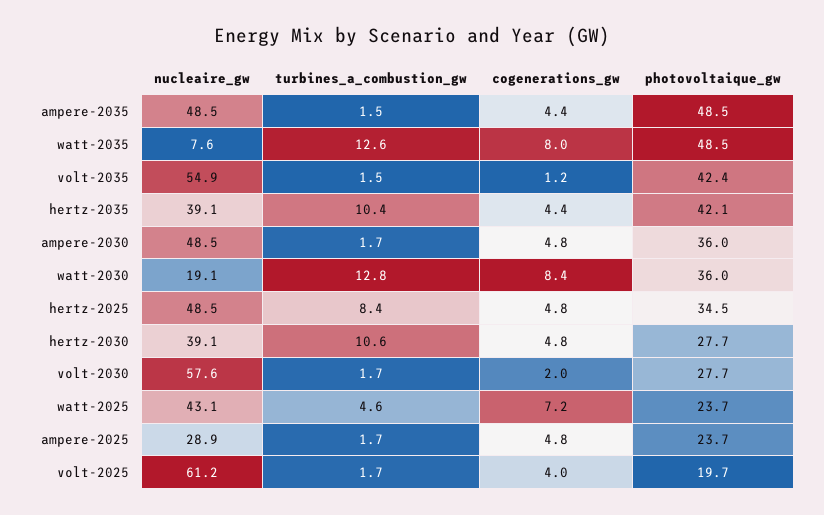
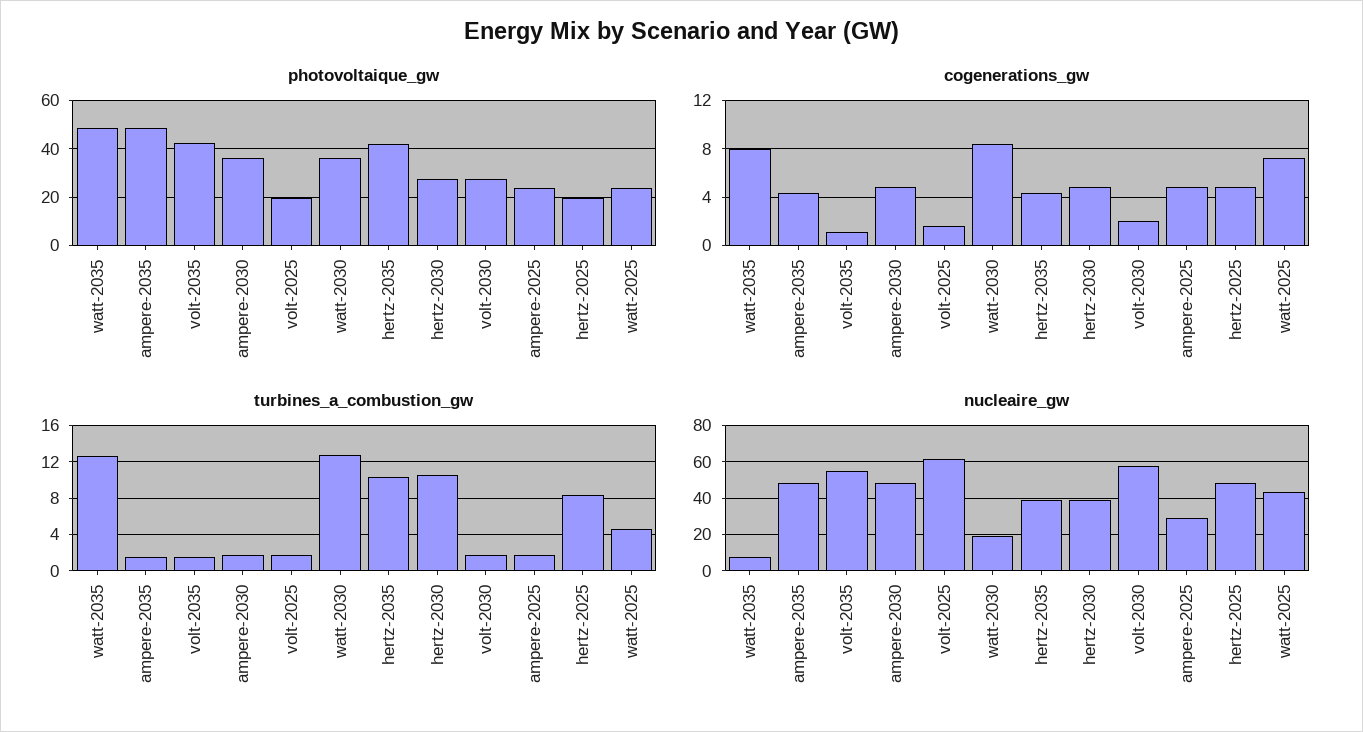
  {
    "nucleaire_gw": {
      "ampere-2035": 48.5,
      "watt-2035": 7.6,
      "volt-2035": 54.9,
      "hertz-2035": 39.1,
      "ampere-2030": 48.5,
      "watt-2030": 19.1,
      "hertz-2025": 48.5,
      "hertz-2030": 39.1,
      "volt-2030": 57.6,
      "watt-2025": 43.1,
      "ampere-2025": 28.9,
      "volt-2025": 61.2
    },
    "turbines_a_combustion_gw": {
      "ampere-2035": 1.5,
      "watt-2035": 12.6,
      "volt-2035": 1.5,
      "hertz-2035": 10.4,
      "ampere-2030": 1.7,
      "watt-2030": 12.8,
      "hertz-2025": 8.4,
      "hertz-2030": 10.6,
      "volt-2030": 1.7,
      "watt-2025": 4.6,
      "ampere-2025": 1.7,
      "volt-2025": 1.7
    },
    "cogenerations_gw": {
      "ampere-2035": 4.4,
      "watt-2035": 8,
      "volt-2035": 1.2,
      "hertz-2035": 4.4,
      "ampere-2030": 4.8,
      "watt-2030": 8.4,
      "hertz-2025": 4.8,
      "hertz-2030": 4.8,
      "volt-2030": 2,
      "watt-2025": 7.2,
      "ampere-2025": 4.8,
-     "volt-2025": 4
+     "volt-2025": 1.5
    },
    "photovoltaique_gw": {
      "ampere-2035": 48.5,
      "watt-2035": 48.5,
      "volt-2035": 42.4,
      "hertz-2035": 42.1,
      "ampere-2030": 36,
      "watt-2030": 36,
-     "hertz-2025": 34.5,
+     "hertz-2025": 20,
      "hertz-2030": 27.7,
      "volt-2030": 27.7,
      "watt-2025": 23.7,
      "ampere-2025": 23.7,
      "volt-2025": 19.7
    }
  }

